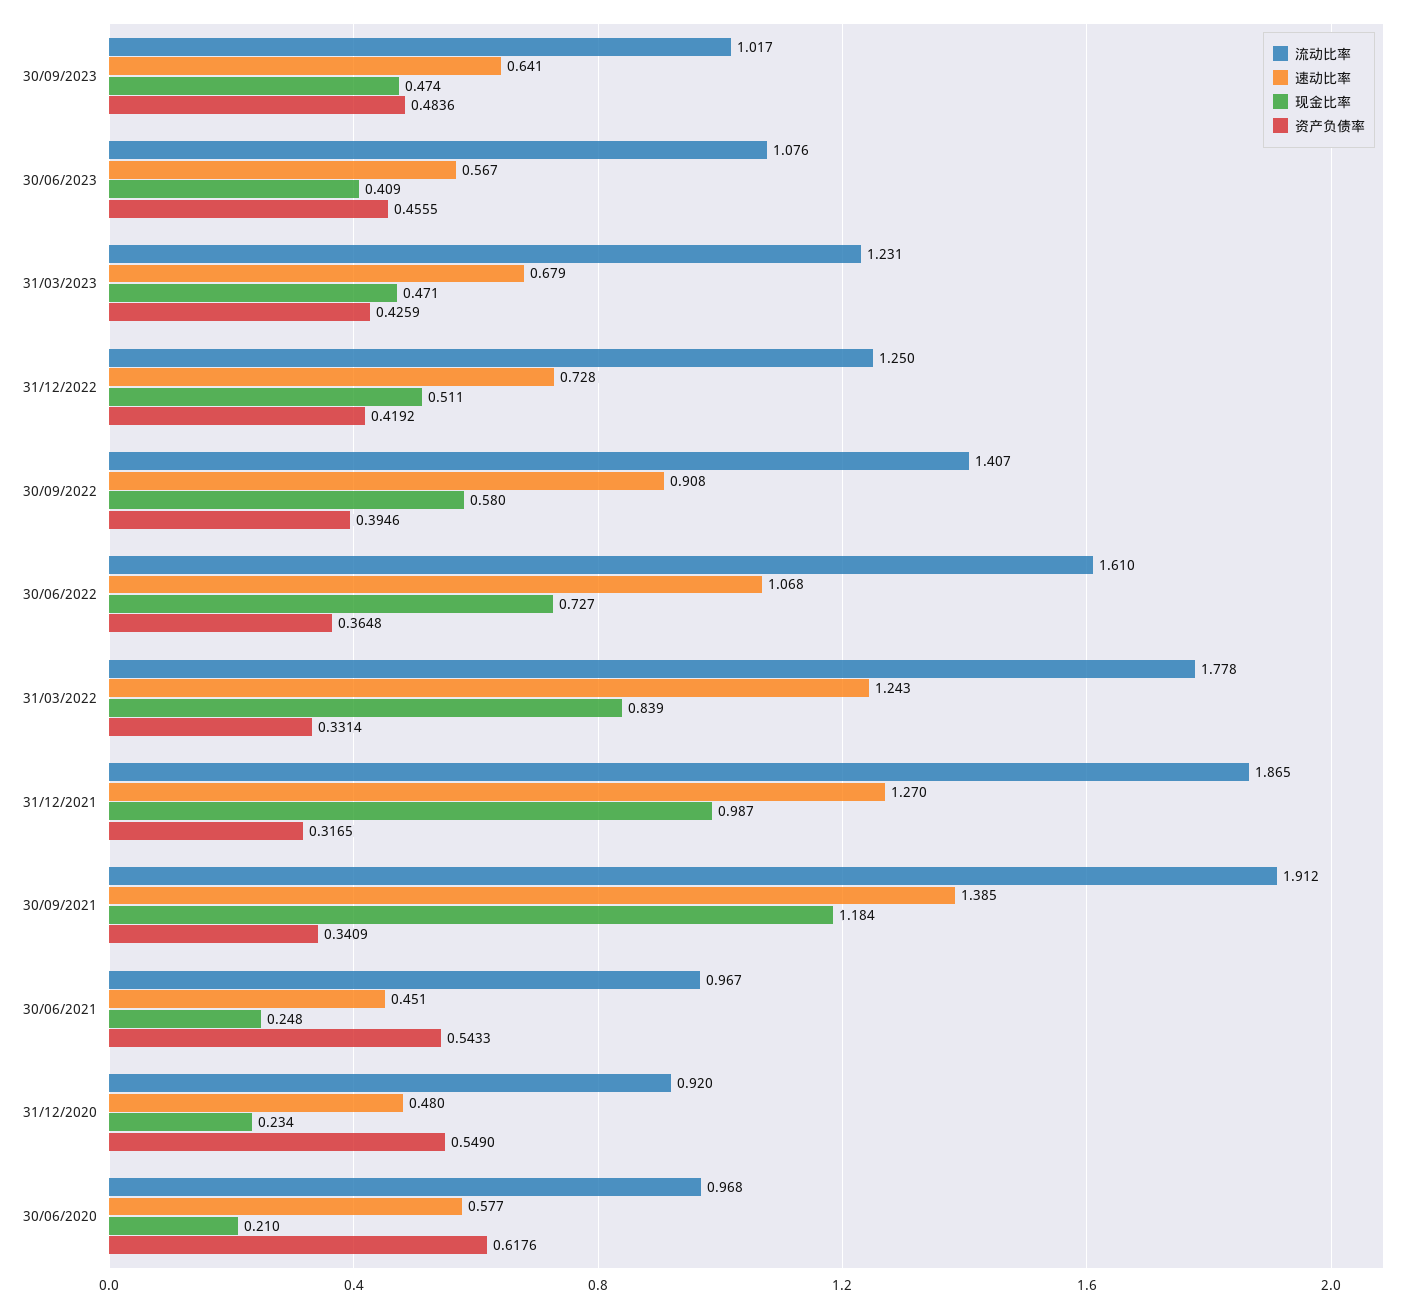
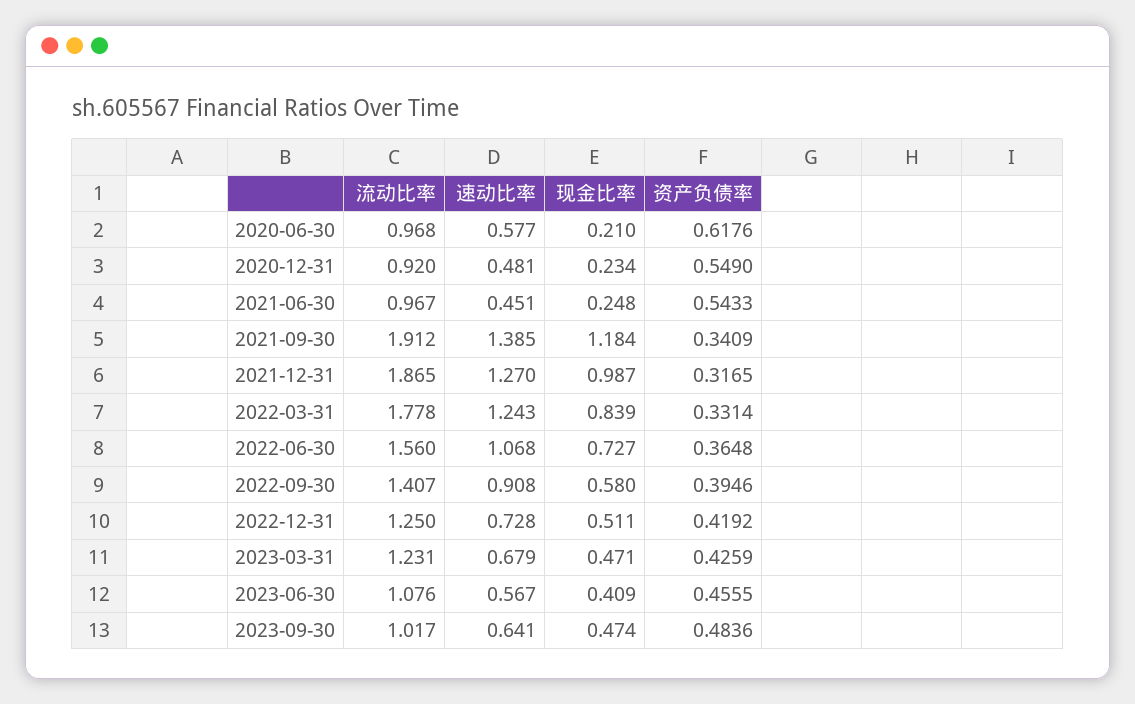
  {
    "流动比率": {
      "30/09/2023": 1.017,
      "30/06/2023": 1.076,
      "31/03/2023": 1.231,
      "31/12/2022": 1.25,
      "30/09/2022": 1.407,
-     "30/06/2022": 1.61,
+     "30/06/2022": 1.56,
      "31/03/2022": 1.778,
      "31/12/2021": 1.865,
      "30/09/2021": 1.912,
      "30/06/2021": 0.967,
      "31/12/2020": 0.92,
      "30/06/2020": 0.968
    },
    "速动比率": {
      "30/09/2023": 0.641,
      "30/06/2023": 0.567,
      "31/03/2023": 0.679,
      "31/12/2022": 0.728,
      "30/09/2022": 0.908,
      "30/06/2022": 1.068,
      "31/03/2022": 1.243,
      "31/12/2021": 1.27,
      "30/09/2021": 1.385,
      "30/06/2021": 0.451,
-     "31/12/2020": 0.48,
+     "31/12/2020": 0.481,
      "30/06/2020": 0.577
    },
    "现金比率": {
      "30/09/2023": 0.474,
      "30/06/2023": 0.409,
      "31/03/2023": 0.471,
      "31/12/2022": 0.511,
      "30/09/2022": 0.58,
      "30/06/2022": 0.727,
      "31/03/2022": 0.839,
      "31/12/2021": 0.987,
      "30/09/2021": 1.184,
      "30/06/2021": 0.248,
      "31/12/2020": 0.234,
      "30/06/2020": 0.21
    },
    "资产负债率": {
      "30/09/2023": 0.4836,
      "30/06/2023": 0.4555,
      "31/03/2023": 0.4259,
      "31/12/2022": 0.4192,
      "30/09/2022": 0.3946,
      "30/06/2022": 0.3648,
      "31/03/2022": 0.3314,
      "31/12/2021": 0.3165,
      "30/09/2021": 0.3409,
      "30/06/2021": 0.5433,
      "31/12/2020": 0.549,
      "30/06/2020": 0.6176
    }
  }

